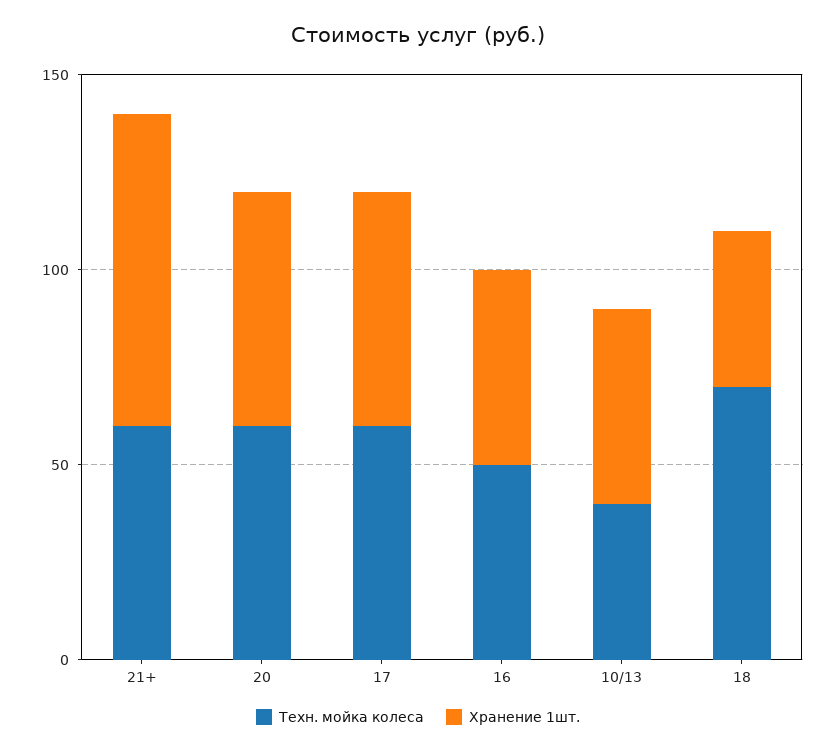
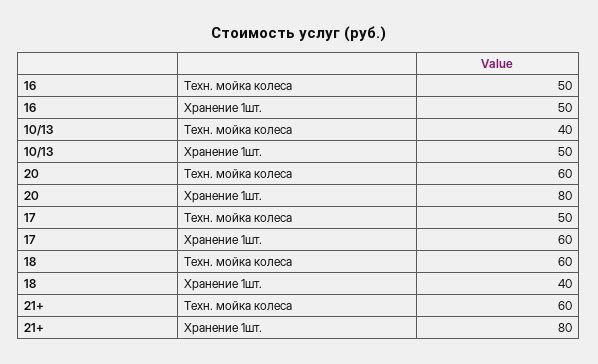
  {
    "Техн. мойка колеса": {
      "21+": 60,
      "20": 60,
-     "17": 60,
+     "17": 50,
      "16": 50,
      "10/13": 40,
-     "18": 70
+     "18": 60
    },
    "Хранение 1шт.": {
      "21+": 80,
-     "20": 60,
+     "20": 80,
      "17": 60,
      "16": 50,
      "10/13": 50,
      "18": 40
    }
  }

